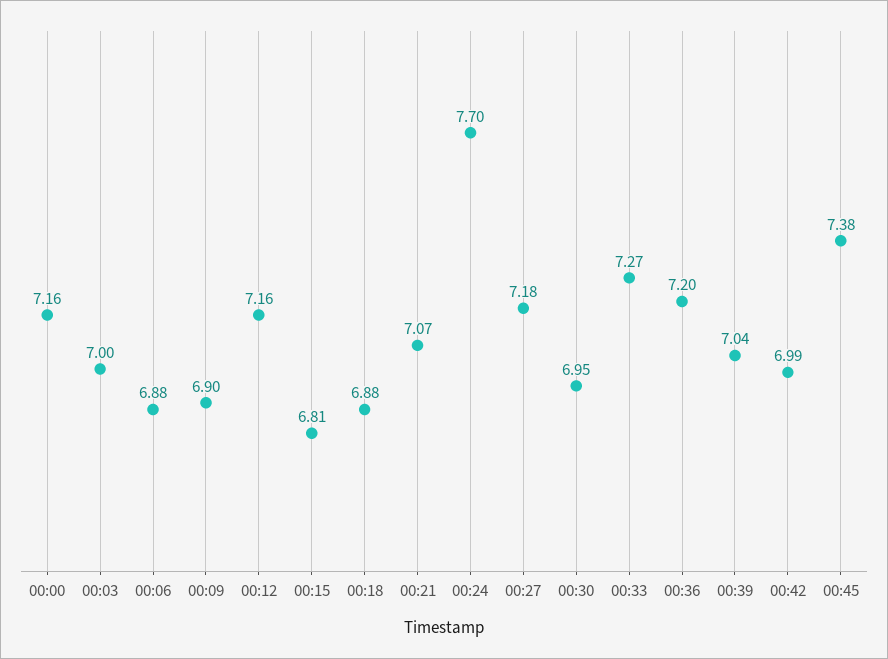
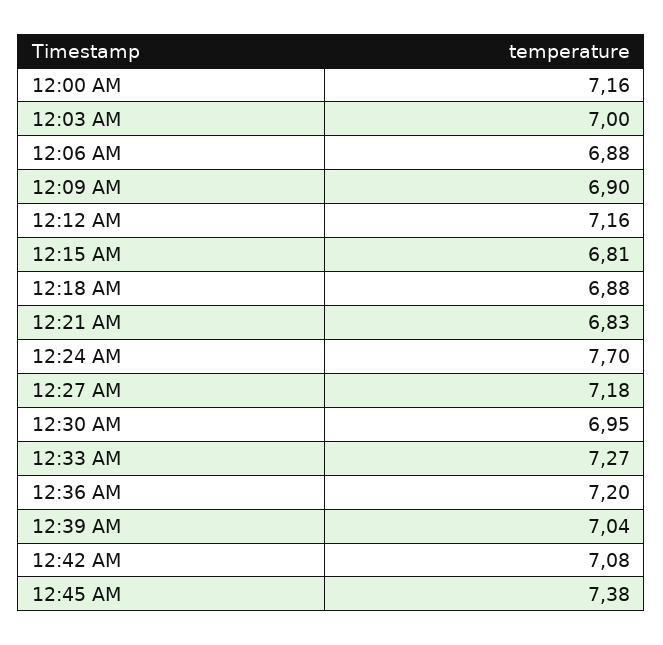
  {
    "00:00": 7.16,
    "00:03": 7,
    "00:06": 6.88,
    "00:09": 6.9,
    "00:12": 7.16,
    "00:15": 6.81,
    "00:18": 6.88,
-   "00:21": 7.07,
+   "00:21": 6.83,
    "00:24": 7.7,
    "00:27": 7.18,
    "00:30": 6.95,
    "00:33": 7.27,
    "00:36": 7.2,
    "00:39": 7.04,
-   "00:42": 6.99,
+   "00:42": 7.08,
    "00:45": 7.38
  }

